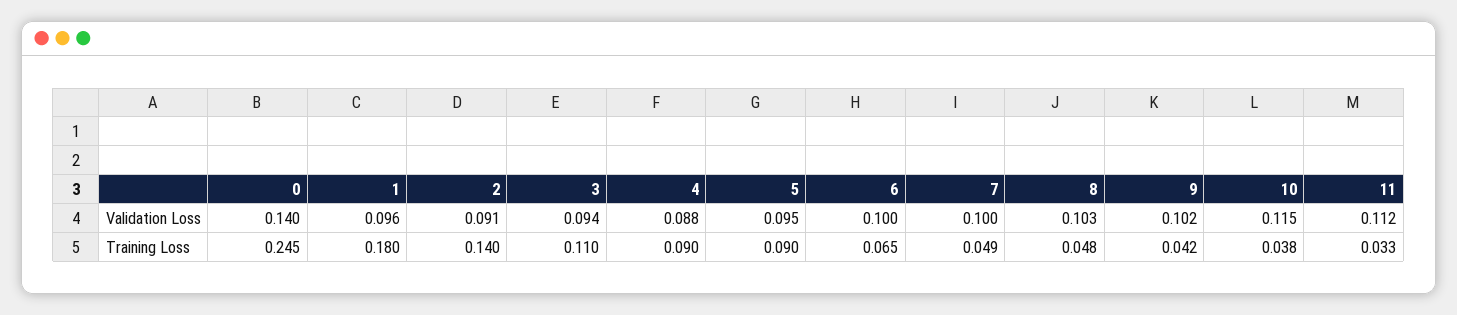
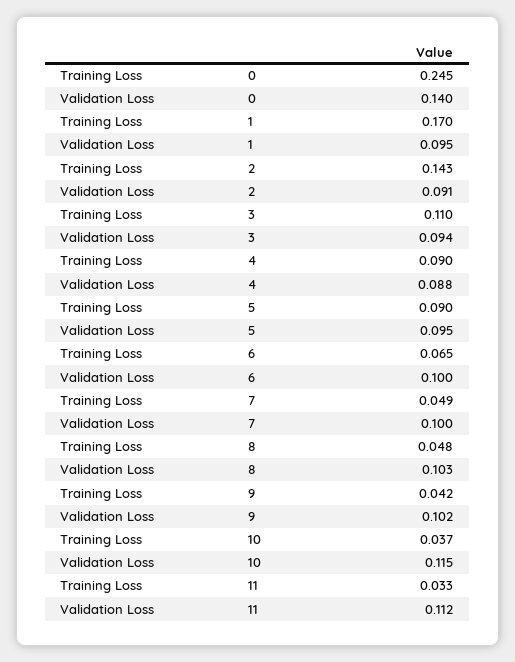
  {
    "0": {
      "Validation Loss": 0.14,
      "Training Loss": 0.245
    },
    "1": {
-     "Validation Loss": 0.096,
+     "Validation Loss": 0.095,
-     "Training Loss": 0.18
+     "Training Loss": 0.17
    },
    "2": {
      "Validation Loss": 0.091,
-     "Training Loss": 0.14
+     "Training Loss": 0.143
    },
    "3": {
      "Validation Loss": 0.094,
      "Training Loss": 0.11
    },
    "4": {
      "Validation Loss": 0.088,
      "Training Loss": 0.09
    },
    "5": {
      "Validation Loss": 0.095,
      "Training Loss": 0.09
    },
    "6": {
      "Validation Loss": 0.1,
      "Training Loss": 0.065
    },
    "7": {
      "Validation Loss": 0.1,
      "Training Loss": 0.049
    },
    "8": {
      "Validation Loss": 0.103,
      "Training Loss": 0.048
    },
    "9": {
      "Validation Loss": 0.102,
      "Training Loss": 0.042
    },
    "10": {
      "Validation Loss": 0.115,
-     "Training Loss": 0.038
+     "Training Loss": 0.037
    },
    "11": {
      "Validation Loss": 0.112,
      "Training Loss": 0.033
    }
  }

